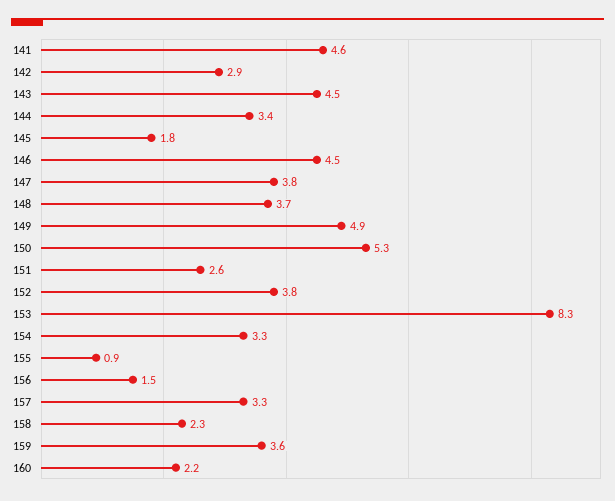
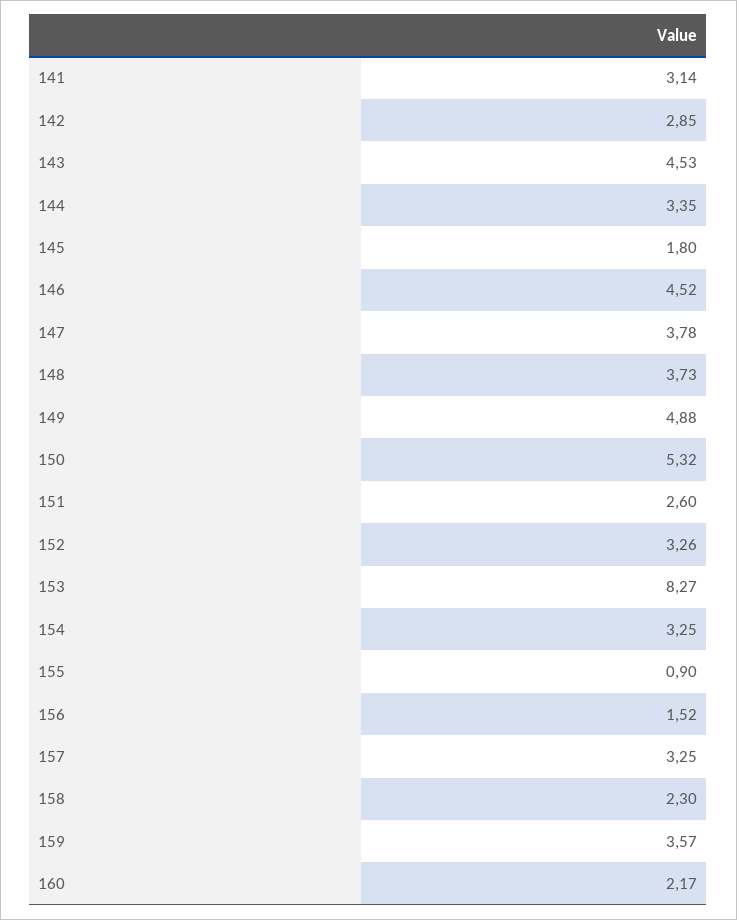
  {
-   "141": 4.6,
+   "141": 3.14,
    "142": 2.85,
    "143": 4.53,
    "144": 3.35,
    "145": 1.8,
    "146": 4.52,
    "147": 3.78,
    "148": 3.73,
    "149": 4.88,
    "150": 5.32,
    "151": 2.6,
-   "152": 3.8,
+   "152": 3.26,
    "153": 8.27,
    "154": 3.25,
    "155": 0.9,
    "156": 1.52,
    "157": 3.25,
    "158": 2.3,
    "159": 3.57,
    "160": 2.17
  }

